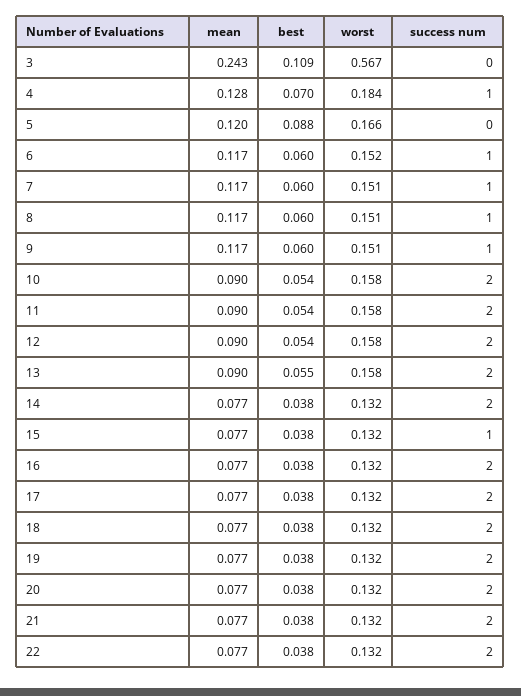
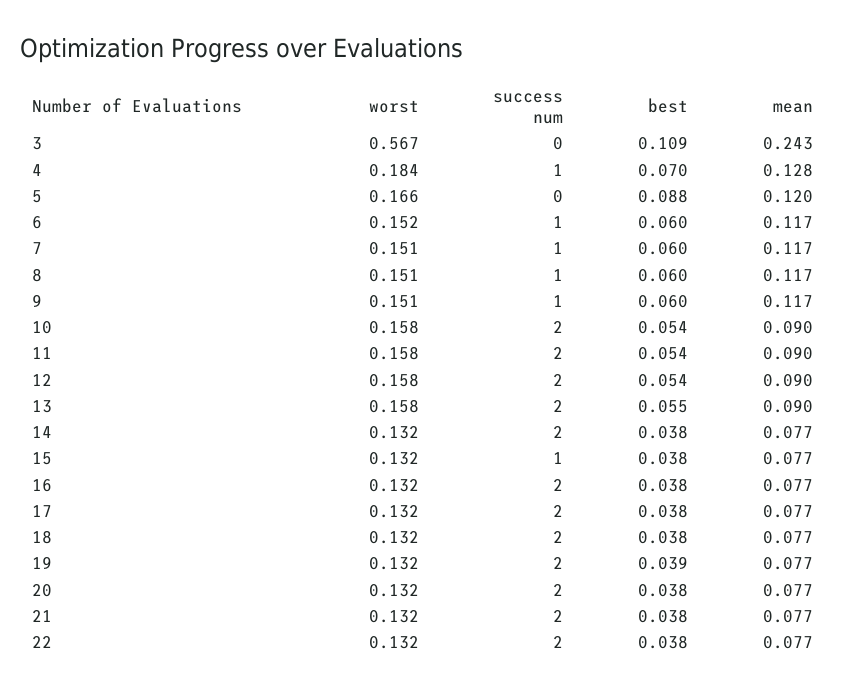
  {
    "mean": {
      "3": 0.243,
      "4": 0.128,
      "5": 0.12,
      "6": 0.117,
      "7": 0.117,
      "8": 0.117,
      "9": 0.117,
      "10": 0.09,
      "11": 0.09,
      "12": 0.09,
      "13": 0.09,
      "14": 0.077,
      "15": 0.077,
      "16": 0.077,
      "17": 0.077,
      "18": 0.077,
      "19": 0.077,
      "20": 0.077,
      "21": 0.077,
      "22": 0.077
    },
    "best": {
      "3": 0.109,
      "4": 0.07,
      "5": 0.088,
      "6": 0.06,
      "7": 0.06,
      "8": 0.06,
      "9": 0.06,
      "10": 0.054,
      "11": 0.054,
      "12": 0.054,
      "13": 0.055,
      "14": 0.038,
      "15": 0.038,
      "16": 0.038,
      "17": 0.038,
      "18": 0.038,
-     "19": 0.038,
+     "19": 0.039,
      "20": 0.038,
      "21": 0.038,
      "22": 0.038
    },
    "worst": {
      "3": 0.567,
      "4": 0.184,
      "5": 0.166,
      "6": 0.152,
      "7": 0.151,
      "8": 0.151,
      "9": 0.151,
      "10": 0.158,
      "11": 0.158,
      "12": 0.158,
      "13": 0.158,
      "14": 0.132,
      "15": 0.132,
      "16": 0.132,
      "17": 0.132,
      "18": 0.132,
      "19": 0.132,
      "20": 0.132,
      "21": 0.132,
      "22": 0.132
    },
    "success num": {
      "3": 0,
      "4": 1,
      "5": 0,
      "6": 1,
      "7": 1,
      "8": 1,
      "9": 1,
      "10": 2,
      "11": 2,
      "12": 2,
      "13": 2,
      "14": 2,
      "15": 1,
      "16": 2,
      "17": 2,
      "18": 2,
      "19": 2,
      "20": 2,
      "21": 2,
      "22": 2
    }
  }

